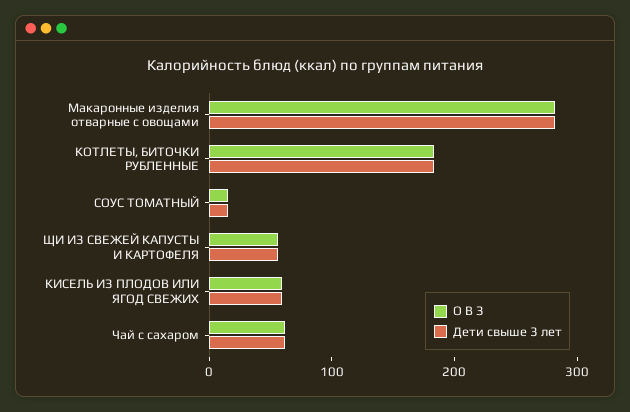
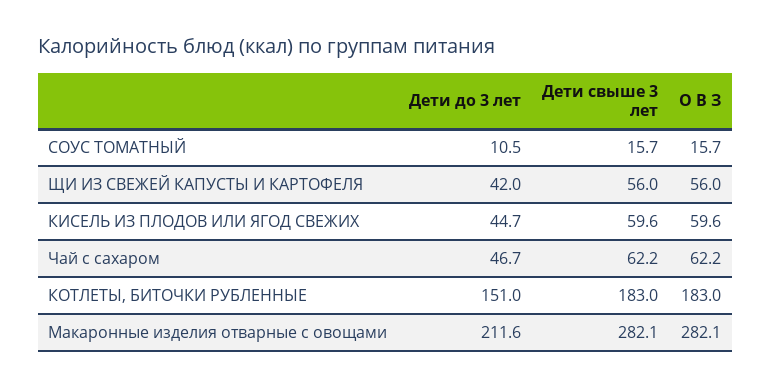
  {
    "О В З": {
      "Макаронные изделия отварные с овощами": 282.1,
      "КОТЛЕТЫ, БИТОЧКИ РУБЛЕННЫЕ": 183,
      "СОУС ТОМАТНЫЙ": 15.7,
      "ЩИ ИЗ СВЕЖЕЙ КАПУСТЫ И КАРТОФЕЛЯ": 56,
      "КИСЕЛЬ ИЗ ПЛОДОВ ИЛИ ЯГОД СВЕЖИХ": 59.6,
      "Чай с сахаром": 62.2
    },
    "Дети свыше 3 лет": {
      "Макаронные изделия отварные с овощами": 282.1,
      "КОТЛЕТЫ, БИТОЧКИ РУБЛЕННЫЕ": 183,
      "СОУС ТОМАТНЫЙ": 15.7,
      "ЩИ ИЗ СВЕЖЕЙ КАПУСТЫ И КАРТОФЕЛЯ": 56,
      "КИСЕЛЬ ИЗ ПЛОДОВ ИЛИ ЯГОД СВЕЖИХ": 59.6,
      "Чай с сахаром": 62.2
-   }
+   },
+   "Дети до 3 лет": {
+     "СОУС ТОМАТНЫЙ": 10.5,
+     "ЩИ ИЗ СВЕЖЕЙ КАПУСТЫ И КАРТОФЕЛЯ": 42,
+     "КИСЕЛЬ ИЗ ПЛОДОВ ИЛИ ЯГОД СВЕЖИХ": 44.7,
+     "Чай с сахаром": 46.7,
+     "КОТЛЕТЫ, БИТОЧКИ РУБЛЕННЫЕ": 151,
+     "Макаронные изделия отварные с овощами": 211.6
+   }
  }

